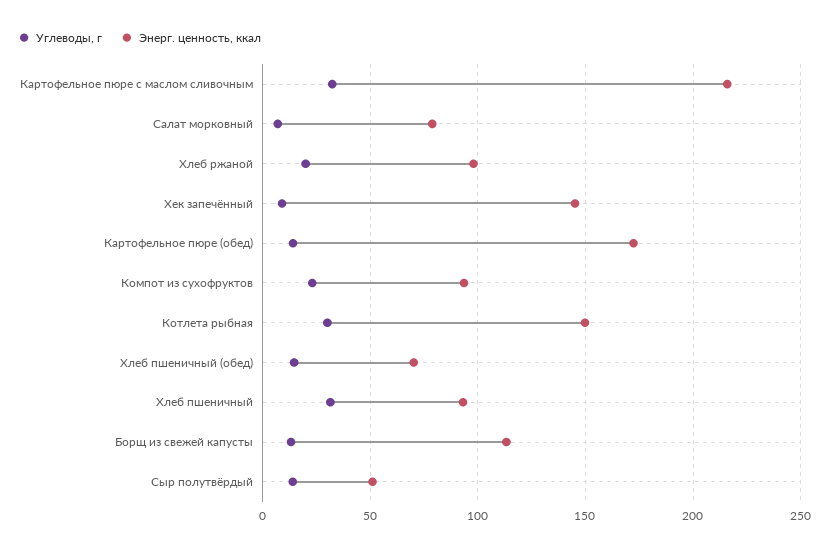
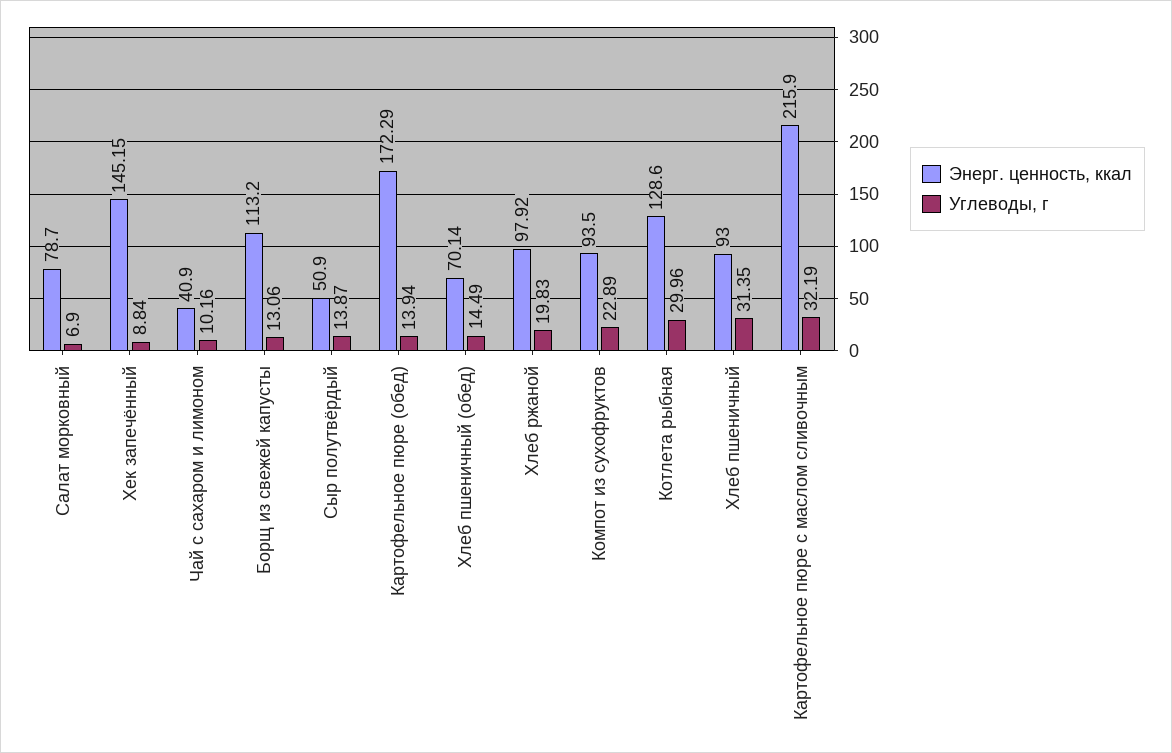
  {
    "Углеводы, г": {
      "Картофельное пюре с маслом сливочным": 32.19,
      "Салат морковный": 6.9,
      "Хлеб ржаной": 19.83,
      "Хек запечённый": 8.84,
      "Картофельное пюре (обед)": 13.94,
      "Компот из сухофруктов": 22.89,
      "Котлета рыбная": 29.96,
      "Хлеб пшеничный (обед)": 14.49,
      "Хлеб пшеничный": 31.35,
      "Борщ из свежей капусты": 13.06,
-     "Сыр полутвёрдый": 13.87
+     "Сыр полутвёрдый": 13.87,
+     "Чай с сахаром и лимоном": 10.16
    },
    "Энерг. ценность, ккал": {
      "Картофельное пюре с маслом сливочным": 215.9,
      "Салат морковный": 78.7,
      "Хлеб ржаной": 97.92,
      "Хек запечённый": 145.15,
      "Картофельное пюре (обед)": 172.29,
      "Компот из сухофруктов": 93.5,
-     "Котлета рыбная": 150,
+     "Котлета рыбная": 128.6,
      "Хлеб пшеничный (обед)": 70.14,
      "Хлеб пшеничный": 93,
      "Борщ из свежей капусты": 113.2,
-     "Сыр полутвёрдый": 50.9
+     "Сыр полутвёрдый": 50.9,
+     "Чай с сахаром и лимоном": 40.9
    }
  }

